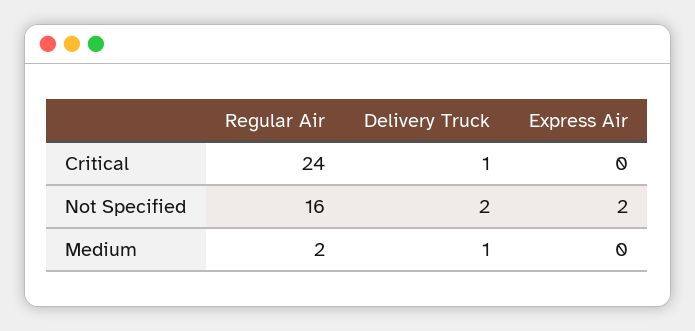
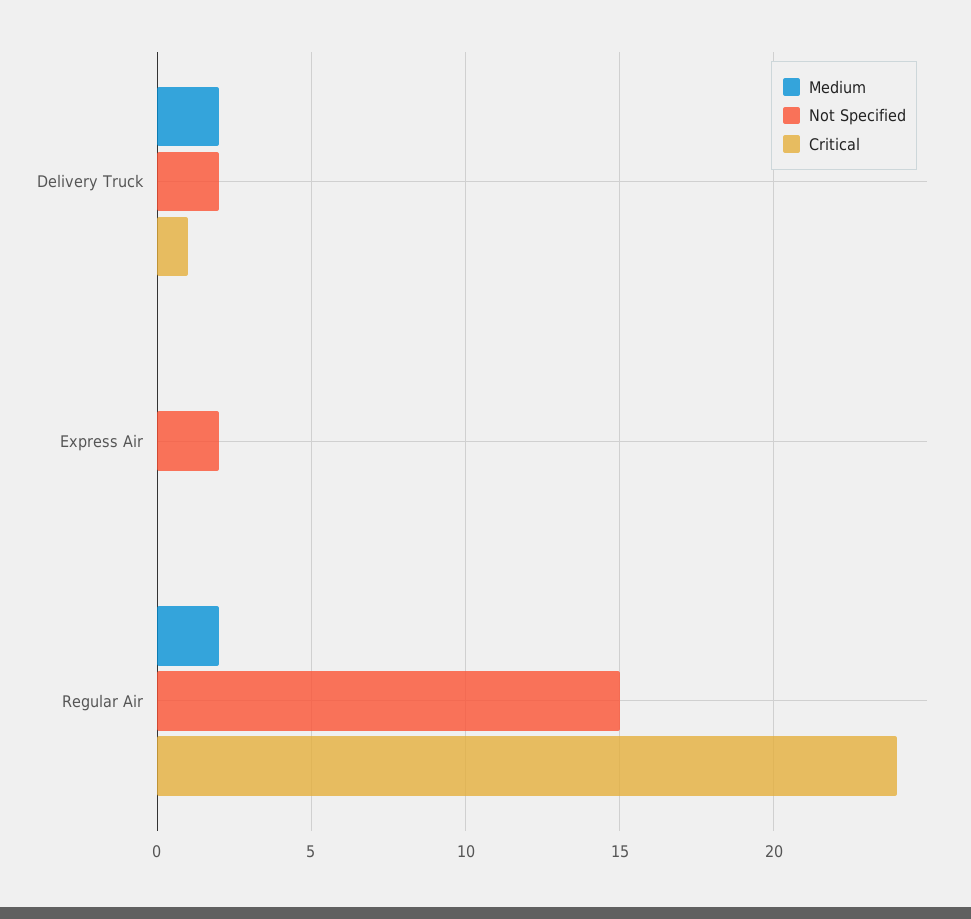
  {
    "Critical": {
      "Regular Air": 24,
      "Delivery Truck": 1,
      "Express Air": 0
    },
    "Not Specified": {
-     "Regular Air": 16,
+     "Regular Air": 15,
      "Delivery Truck": 2,
      "Express Air": 2
    },
    "Medium": {
      "Regular Air": 2,
-     "Delivery Truck": 1,
+     "Delivery Truck": 2,
      "Express Air": 0
    }
  }

